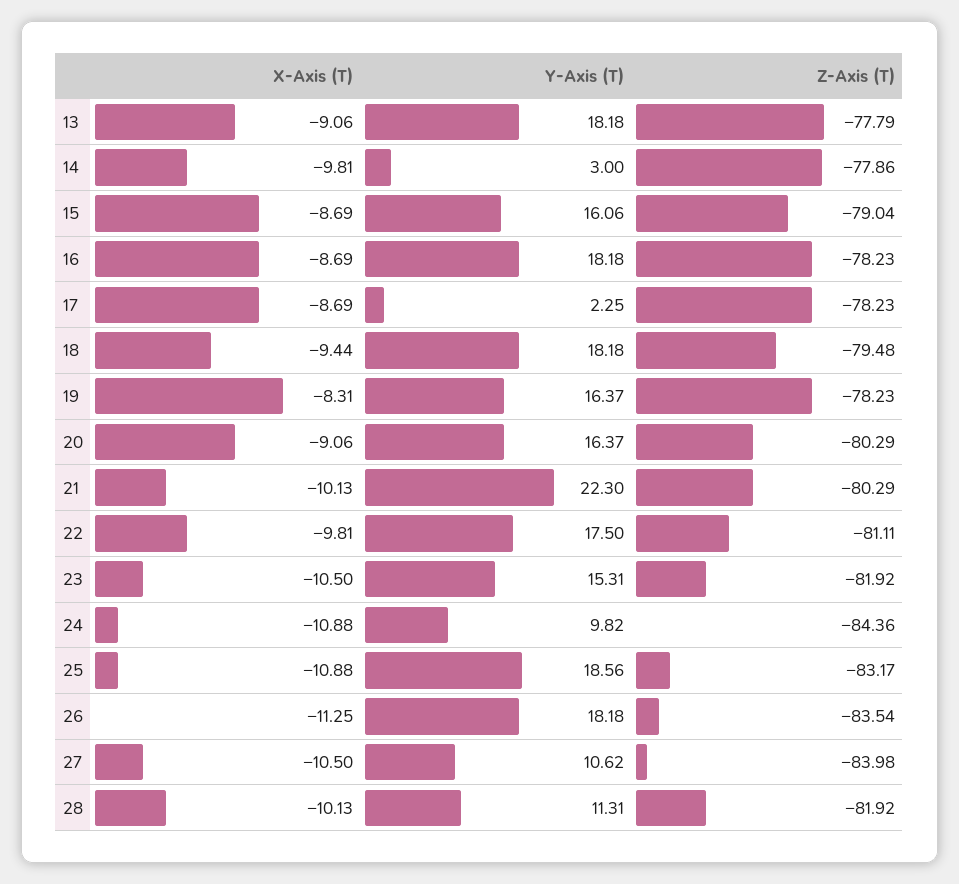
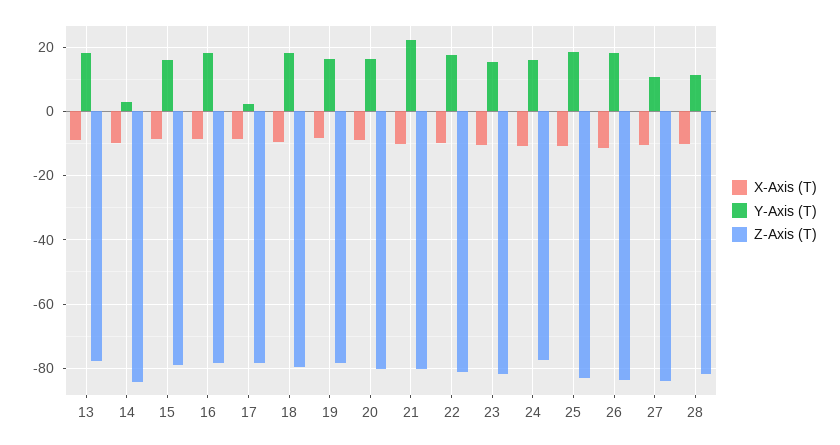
  {
    "X-Axis (T)": {
      "13": -9.06,
      "14": -9.81,
      "15": -8.69,
      "16": -8.69,
      "17": -8.69,
      "18": -9.44,
      "19": -8.31,
      "20": -9.06,
      "21": -10.13,
      "22": -9.81,
      "23": -10.5,
      "24": -10.88,
      "25": -10.88,
      "26": -11.25,
      "27": -10.5,
      "28": -10.13
    },
    "Y-Axis (T)": {
      "13": 18.18,
      "14": 3,
      "15": 16.06,
      "16": 18.18,
      "17": 2.25,
      "18": 18.18,
      "19": 16.37,
      "20": 16.37,
      "21": 22.3,
      "22": 17.5,
      "23": 15.31,
-     "24": 9.82,
+     "24": 16,
      "25": 18.56,
      "26": 18.18,
      "27": 10.62,
      "28": 11.31
    },
    "Z-Axis (T)": {
      "13": -77.79,
-     "14": -77.86,
+     "14": -84,
      "15": -79.04,
      "16": -78.23,
      "17": -78.23,
      "18": -79.48,
      "19": -78.23,
      "20": -80.29,
      "21": -80.29,
      "22": -81.11,
      "23": -81.92,
-     "24": -84.36,
+     "24": -78,
      "25": -83.17,
      "26": -83.54,
      "27": -83.98,
      "28": -81.92
    }
  }

